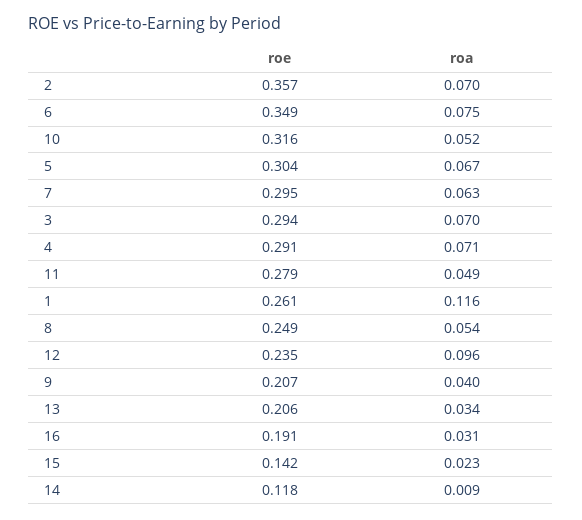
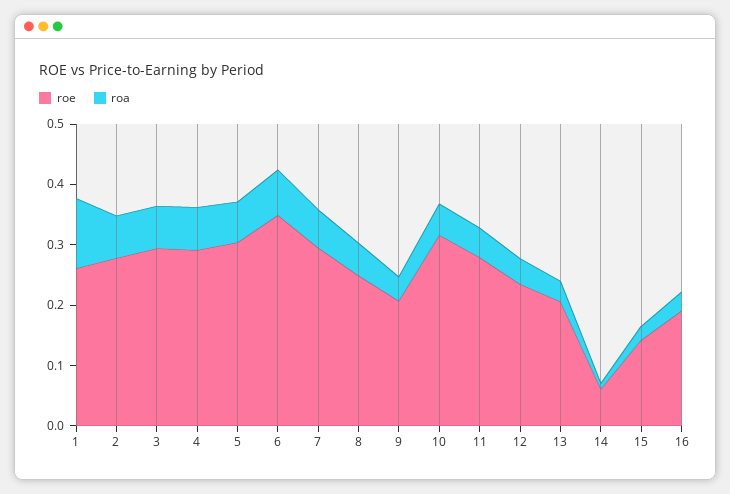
  {
    "roe": {
-     "2": 0.357,
+     "2": 0.28,
      "6": 0.349,
      "10": 0.316,
      "5": 0.304,
      "7": 0.295,
      "3": 0.294,
      "4": 0.291,
      "11": 0.279,
      "1": 0.261,
      "8": 0.249,
      "12": 0.235,
      "9": 0.207,
      "13": 0.206,
      "16": 0.191,
      "15": 0.142,
-     "14": 0.118
+     "14": 0.06
    },
    "roa": {
      "2": 0.07,
      "6": 0.075,
      "10": 0.052,
      "5": 0.067,
      "7": 0.063,
      "3": 0.07,
      "4": 0.071,
      "11": 0.049,
      "1": 0.116,
      "8": 0.054,
-     "12": 0.096,
+     "12": 0.04,
      "9": 0.04,
      "13": 0.034,
      "16": 0.031,
      "15": 0.023,
      "14": 0.009
    }
  }

